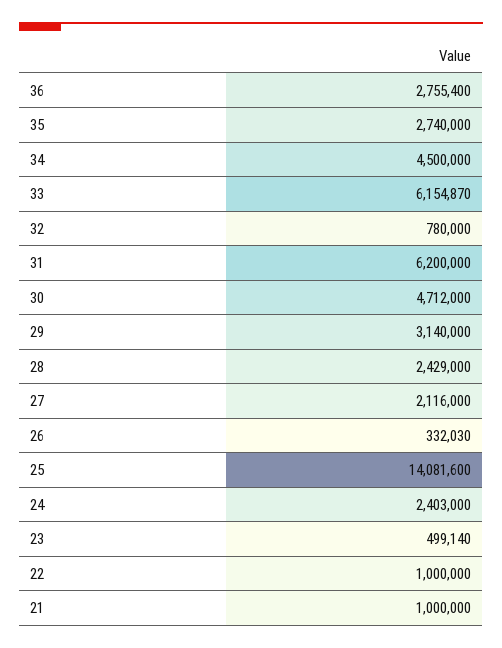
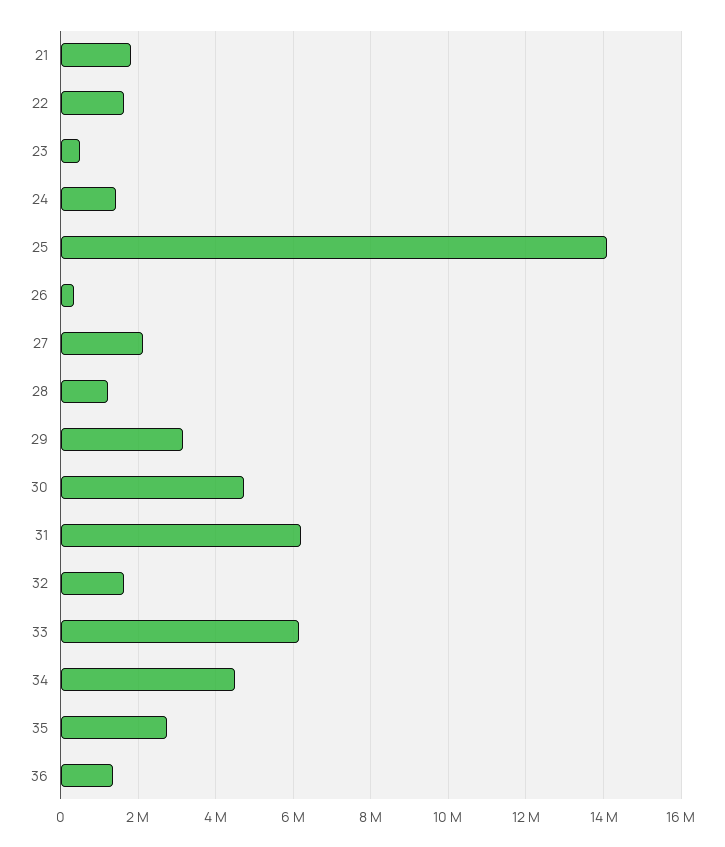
  {
-   "36": 2755400,
+   "36": 1400000,
    "35": 2740000,
    "34": 4500000,
    "33": 6154870,
-   "32": 780000,
+   "32": 1600000,
    "31": 6200000,
    "30": 4712000,
    "29": 3140000,
-   "28": 2429000,
+   "28": 1200000,
    "27": 2116000,
    "26": 332030,
    "25": 14081600,
-   "24": 2403000,
+   "24": 1400000,
    "23": 499140,
-   "22": 1000000,
+   "22": 1600000,
-   "21": 1000000
+   "21": 1800000
  }

